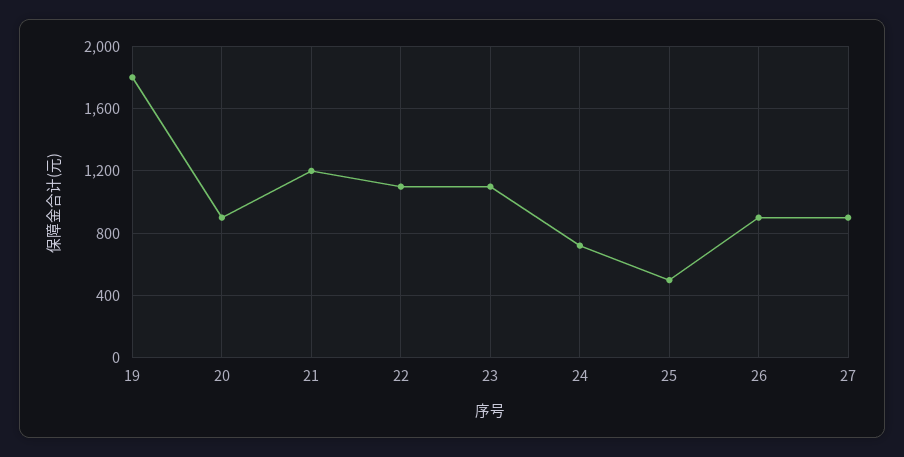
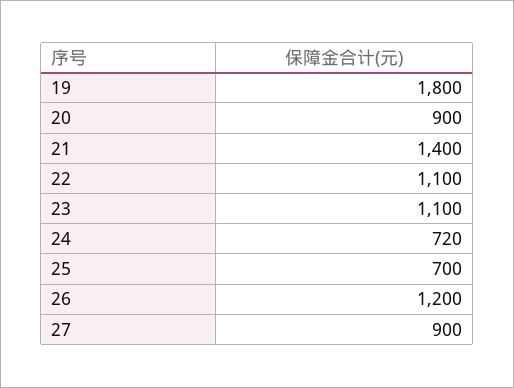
  {
    "19": 1800,
    "20": 900,
-   "21": 1200,
+   "21": 1400,
    "22": 1100,
    "23": 1100,
    "24": 720,
-   "25": 500,
+   "25": 700,
-   "26": 900,
+   "26": 1200,
    "27": 900
  }

